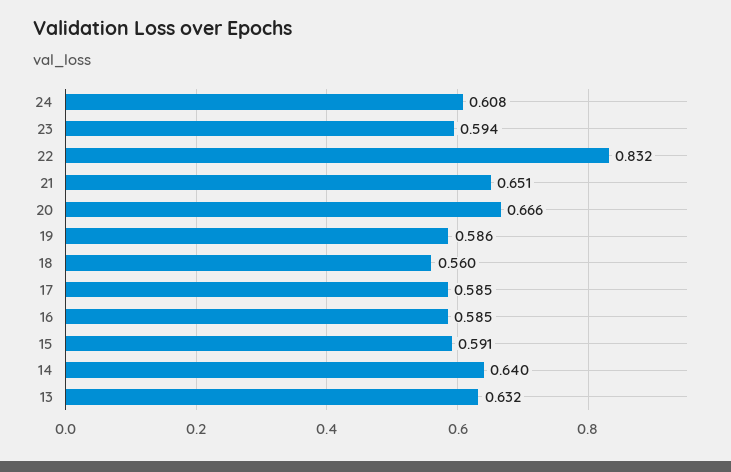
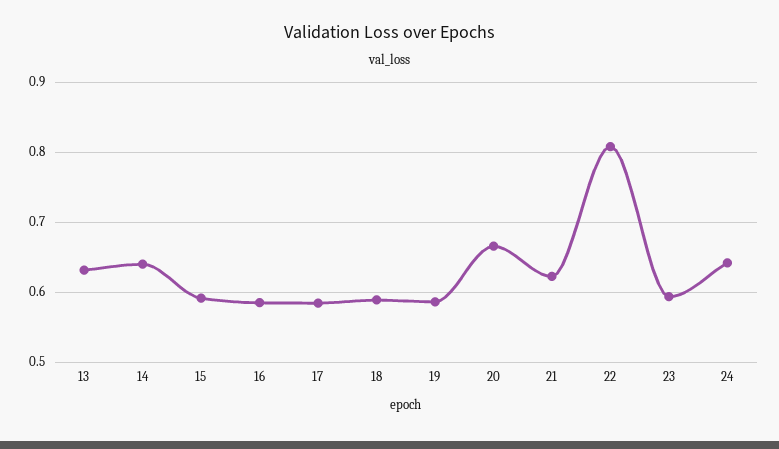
  {
-   "24": 0.608,
+   "24": 0.64,
    "23": 0.594,
-   "22": 0.832,
+   "22": 0.81,
-   "21": 0.651,
+   "21": 0.62,
    "20": 0.666,
    "19": 0.586,
-   "18": 0.56,
+   "18": 0.59,
    "17": 0.585,
    "16": 0.585,
    "15": 0.591,
    "14": 0.64,
    "13": 0.632
  }

